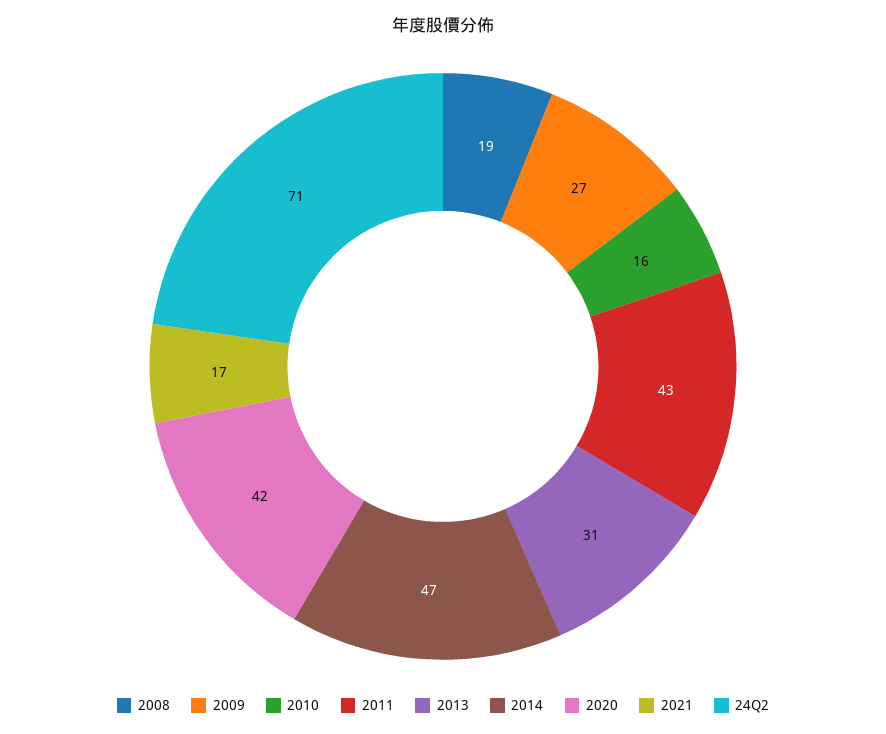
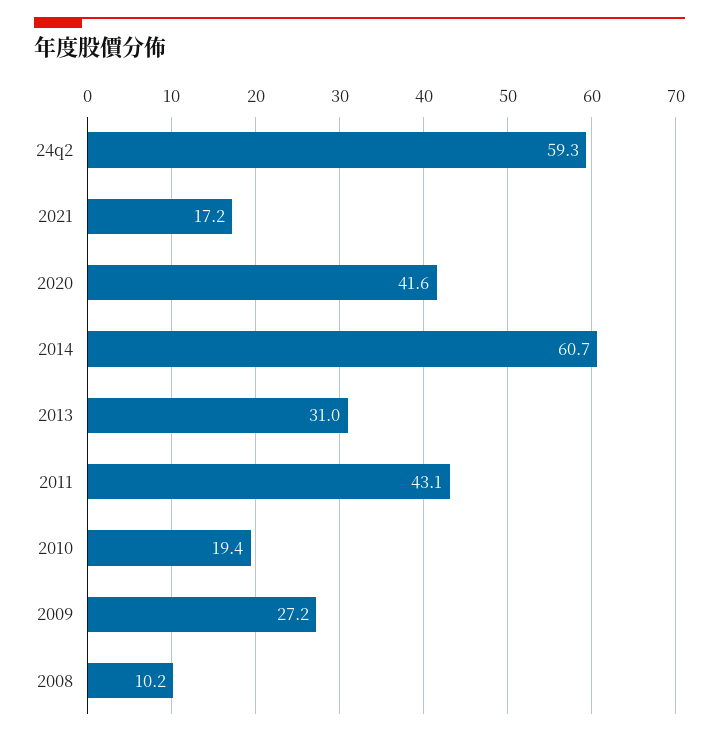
  {
-   "2008": 19,
+   "2008": 10.2,
    "2009": 27.2,
-   "2010": 16,
+   "2010": 19.4,
    "2011": 43.1,
    "2013": 31,
-   "2014": 47,
+   "2014": 60.7,
    "2020": 41.6,
    "2021": 17.2,
-   "24Q2": 71
+   "24Q2": 59.3
  }

